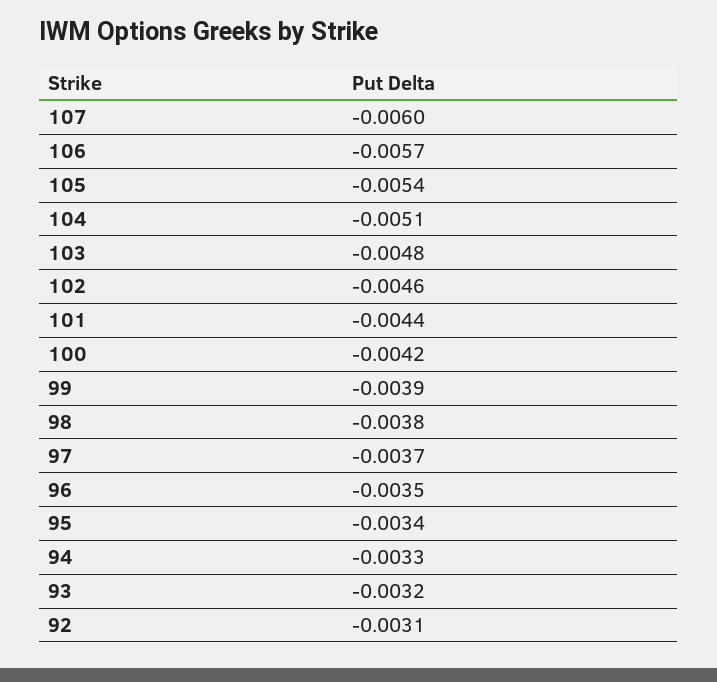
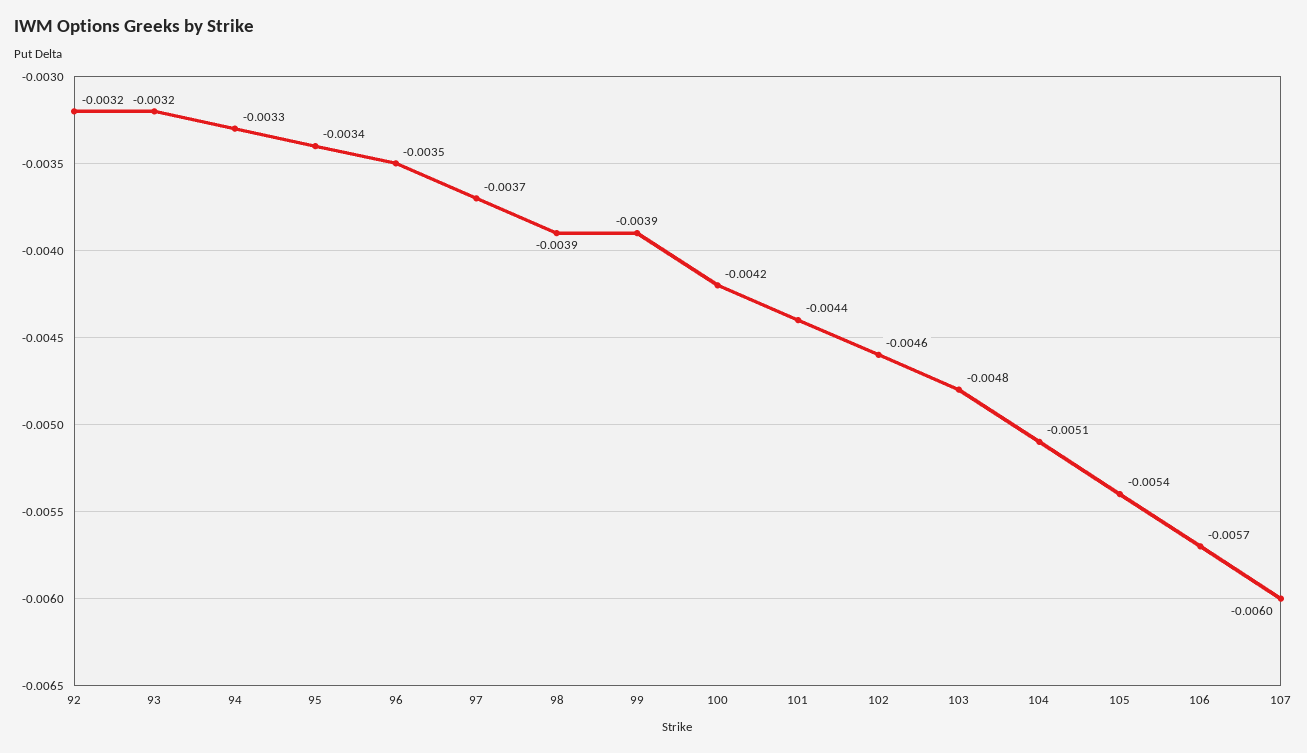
  {
    "107": -0.006,
    "106": -0.0057,
    "105": -0.0054,
    "104": -0.0051,
    "103": -0.0048,
    "102": -0.0046,
    "101": -0.0044,
    "100": -0.0042,
    "99": -0.0039,
-   "98": -0.0038,
+   "98": -0.0039,
    "97": -0.0037,
    "96": -0.0035,
    "95": -0.0034,
    "94": -0.0033,
    "93": -0.0032,
-   "92": -0.0031
+   "92": -0.0032
  }

